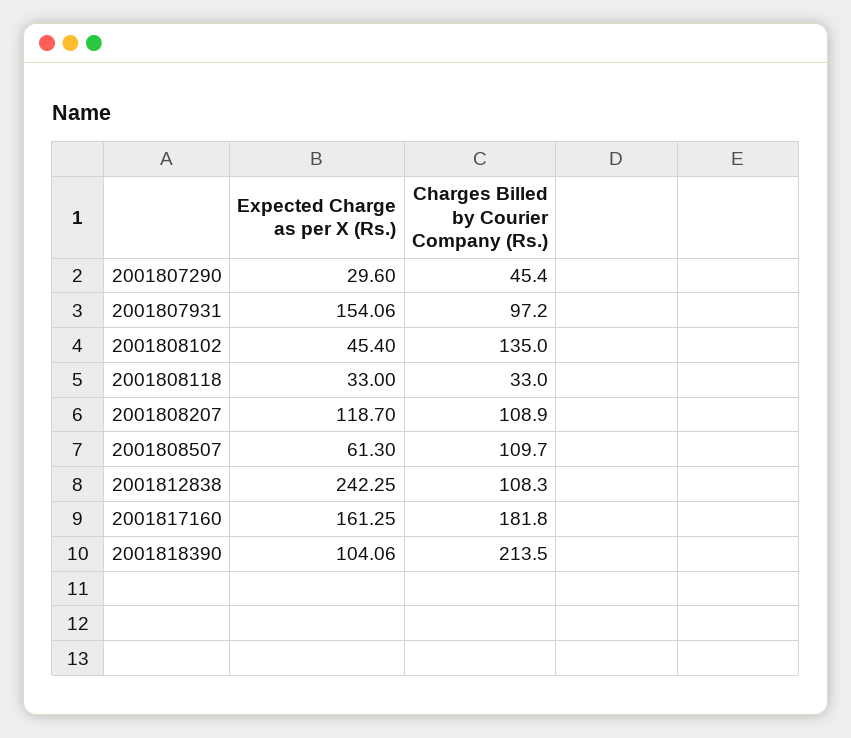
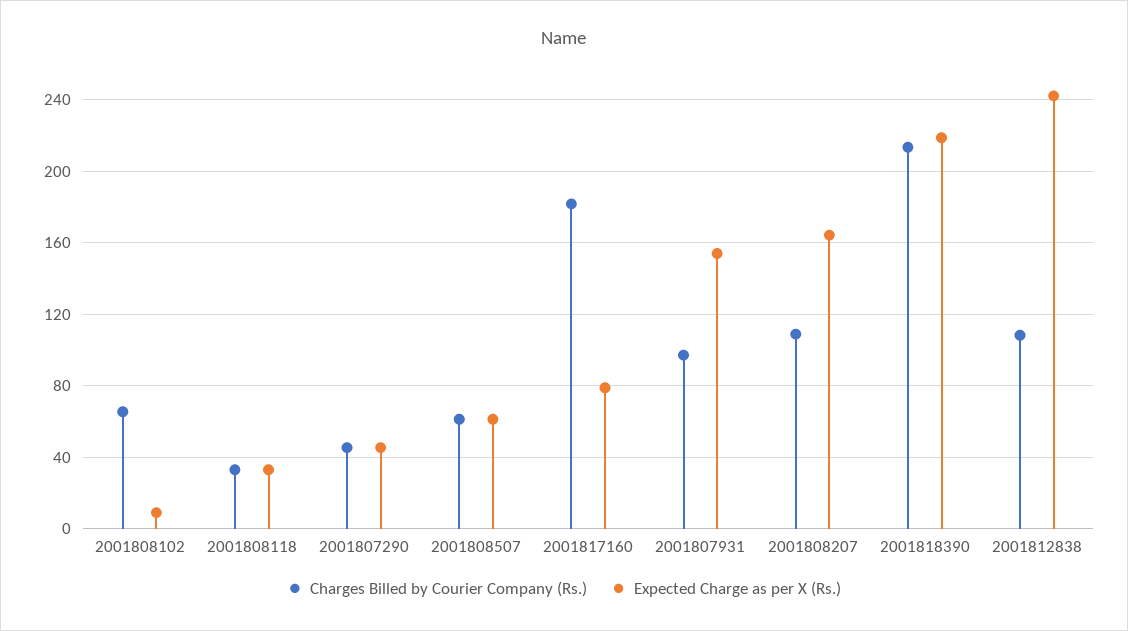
  {
    "Expected Charge as per X (Rs.)": {
-     "2001807290": 29.6,
+     "2001807290": 45,
      "2001807931": 154.06,
-     "2001808102": 45.4,
+     "2001808102": 10,
      "2001808118": 33,
-     "2001808207": 118.7,
+     "2001808207": 165,
      "2001808507": 61.3,
      "2001812838": 242.25,
-     "2001817160": 161.25,
+     "2001817160": 80,
-     "2001818390": 104.06
+     "2001818390": 220
    },
    "Charges Billed by Courier Company (Rs.)": {
      "2001807290": 45.4,
      "2001807931": 97.2,
-     "2001808102": 135,
+     "2001808102": 65,
      "2001808118": 33,
      "2001808207": 108.9,
-     "2001808507": 109.7,
+     "2001808507": 60,
      "2001812838": 108.3,
      "2001817160": 181.8,
      "2001818390": 213.5
    }
  }

